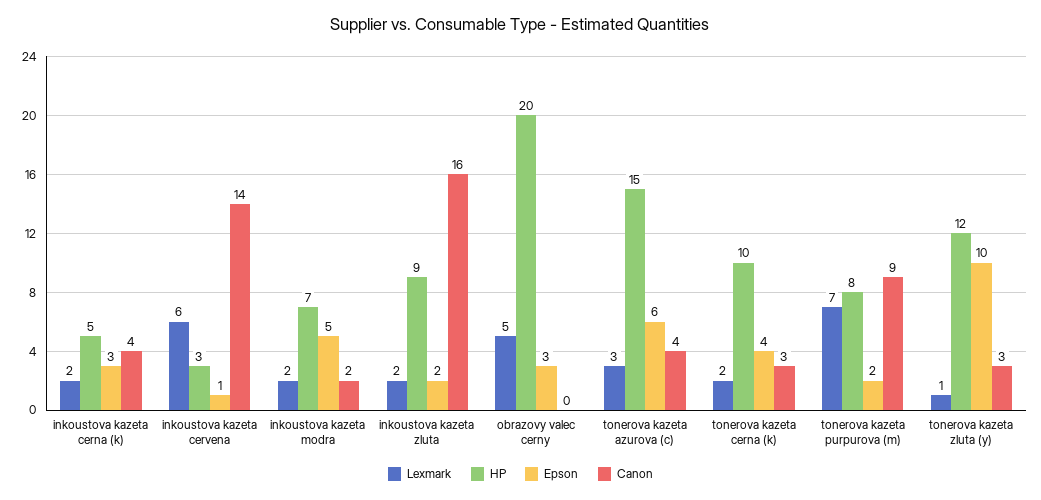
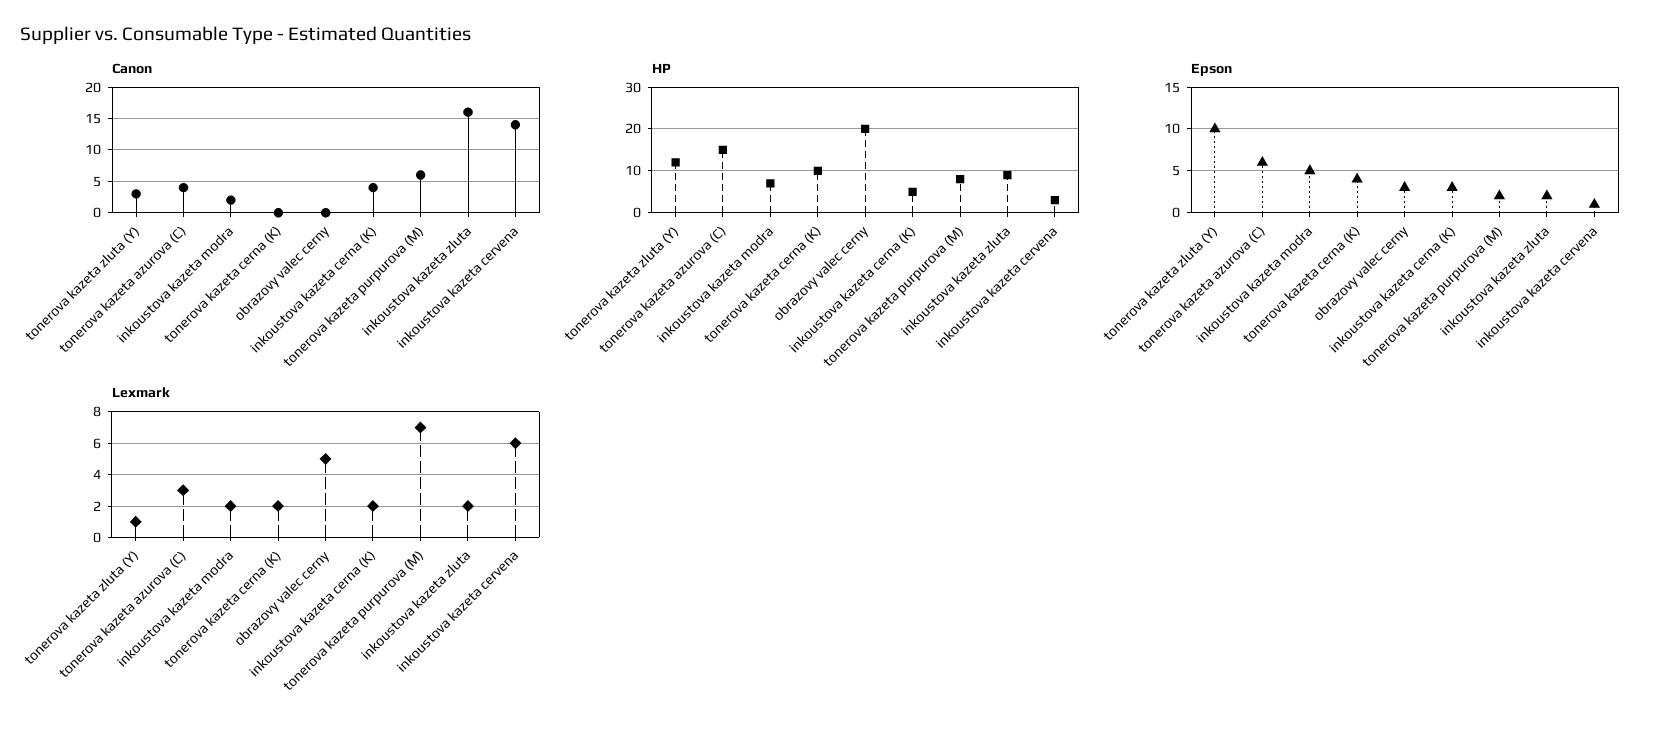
  {
    "Lexmark": {
      "inkoustova kazeta cerna (k)": 2,
      "inkoustova kazeta cervena": 6,
      "inkoustova kazeta modra": 2,
      "inkoustova kazeta zluta": 2,
      "obrazovy valec cerny": 5,
      "tonerova kazeta azurova (c)": 3,
      "tonerova kazeta cerna (k)": 2,
      "tonerova kazeta purpurova (m)": 7,
      "tonerova kazeta zluta (y)": 1
    },
    "HP": {
      "inkoustova kazeta cerna (k)": 5,
      "inkoustova kazeta cervena": 3,
      "inkoustova kazeta modra": 7,
      "inkoustova kazeta zluta": 9,
      "obrazovy valec cerny": 20,
      "tonerova kazeta azurova (c)": 15,
      "tonerova kazeta cerna (k)": 10,
      "tonerova kazeta purpurova (m)": 8,
      "tonerova kazeta zluta (y)": 12
    },
    "Epson": {
      "inkoustova kazeta cerna (k)": 3,
      "inkoustova kazeta cervena": 1,
      "inkoustova kazeta modra": 5,
      "inkoustova kazeta zluta": 2,
      "obrazovy valec cerny": 3,
      "tonerova kazeta azurova (c)": 6,
      "tonerova kazeta cerna (k)": 4,
      "tonerova kazeta purpurova (m)": 2,
      "tonerova kazeta zluta (y)": 10
    },
    "Canon": {
      "inkoustova kazeta cerna (k)": 4,
      "inkoustova kazeta cervena": 14,
      "inkoustova kazeta modra": 2,
      "inkoustova kazeta zluta": 16,
      "obrazovy valec cerny": 0,
      "tonerova kazeta azurova (c)": 4,
-     "tonerova kazeta cerna (k)": 3,
+     "tonerova kazeta cerna (k)": 0,
-     "tonerova kazeta purpurova (m)": 9,
+     "tonerova kazeta purpurova (m)": 6,
      "tonerova kazeta zluta (y)": 3
    }
  }

